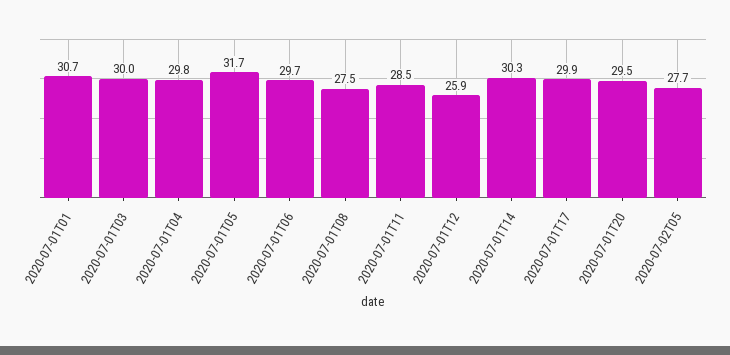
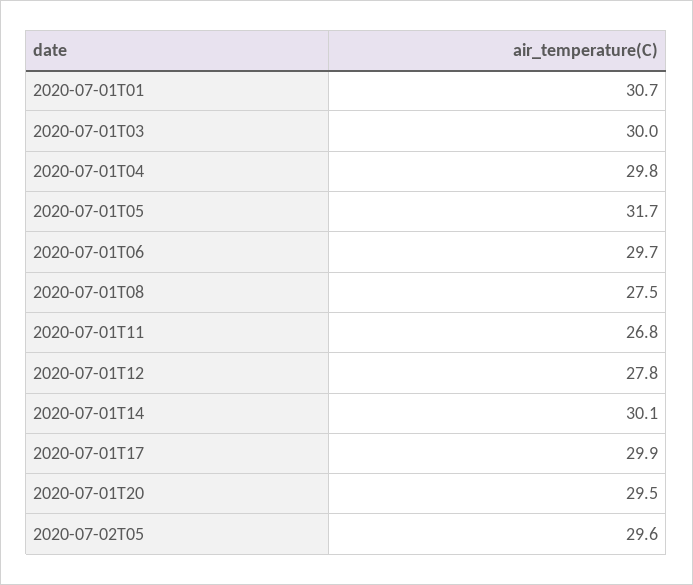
  {
    "2020-07-01T01": 30.7,
    "2020-07-01T03": 30,
    "2020-07-01T04": 29.8,
    "2020-07-01T05": 31.7,
    "2020-07-01T06": 29.7,
    "2020-07-01T08": 27.5,
-   "2020-07-01T11": 28.5,
+   "2020-07-01T11": 26.8,
-   "2020-07-01T12": 25.9,
+   "2020-07-01T12": 27.8,
-   "2020-07-01T14": 30.3,
+   "2020-07-01T14": 30.1,
    "2020-07-01T17": 29.9,
    "2020-07-01T20": 29.5,
-   "2020-07-02T05": 27.7
+   "2020-07-02T05": 29.6
  }

